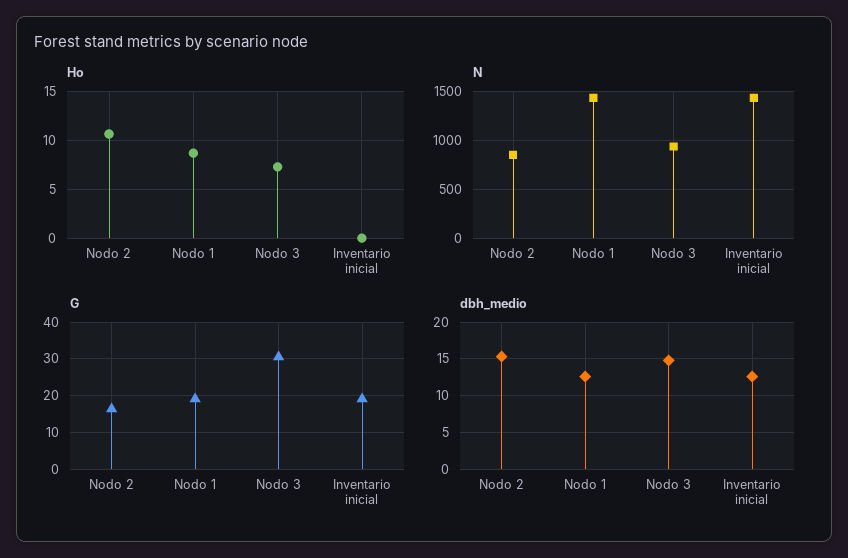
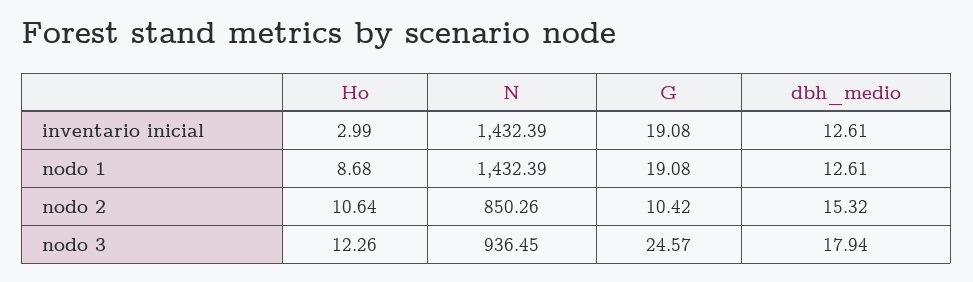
  {
    "Ho": {
      "Nodo 2": 10.64,
      "Nodo 1": 8.68,
-     "Nodo 3": 7,
+     "Nodo 3": 12.26,
-     "Inventario inicial": 0
+     "Inventario inicial": 2.99
    },
    "N": {
      "Nodo 2": 850.26,
      "Nodo 1": 1432.39,
      "Nodo 3": 936.45,
      "Inventario inicial": 1432.39
    },
    "G": {
-     "Nodo 2": 16,
+     "Nodo 2": 10.42,
      "Nodo 1": 19.08,
-     "Nodo 3": 30,
+     "Nodo 3": 24.57,
      "Inventario inicial": 19.08
    },
    "dbh_medio": {
      "Nodo 2": 15.32,
      "Nodo 1": 12.61,
-     "Nodo 3": 15,
+     "Nodo 3": 17.94,
      "Inventario inicial": 12.61
    }
  }

